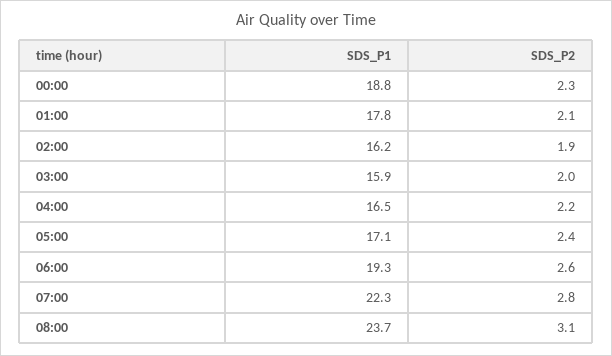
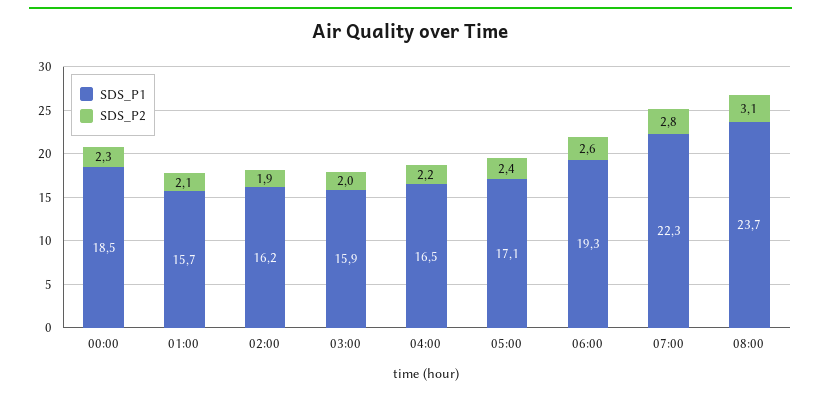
  {
    "SDS_P1": {
-     "00:00": 18.8,
+     "00:00": 18.5,
-     "01:00": 17.8,
+     "01:00": 15.7,
      "02:00": 16.2,
      "03:00": 15.9,
      "04:00": 16.5,
      "05:00": 17.1,
      "06:00": 19.3,
      "07:00": 22.3,
      "08:00": 23.7
    },
    "SDS_P2": {
      "00:00": 2.3,
      "01:00": 2.1,
      "02:00": 1.9,
      "03:00": 2,
      "04:00": 2.2,
      "05:00": 2.4,
      "06:00": 2.6,
      "07:00": 2.8,
      "08:00": 3.1
    }
  }

